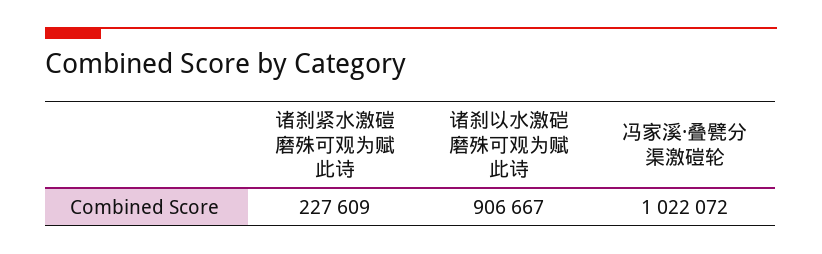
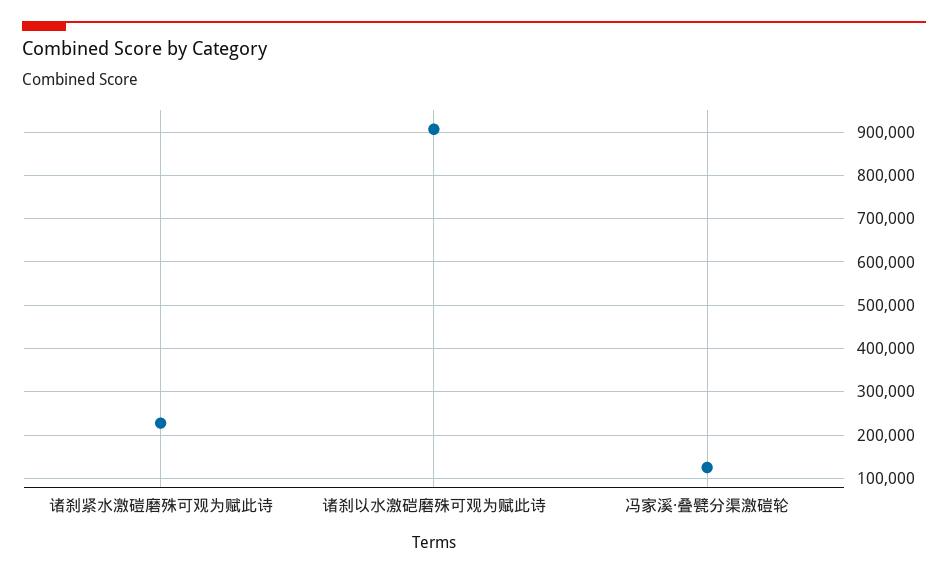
  {
    "诸刹紧水激磑磨殊可观为赋此诗": 227609,
    "诸刹以水激硙磨殊可观为赋此诗": 906667,
-   "冯家溪·叠甓分渠激磑轮": 1022072
+   "冯家溪·叠甓分渠激磑轮": 120000
  }

